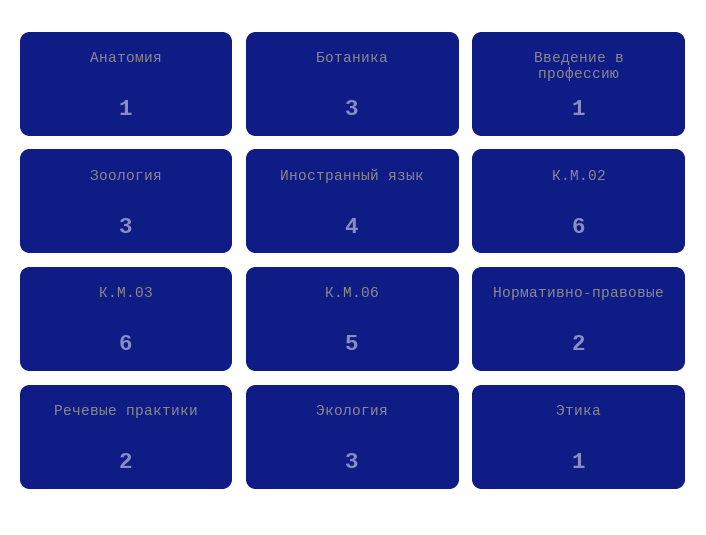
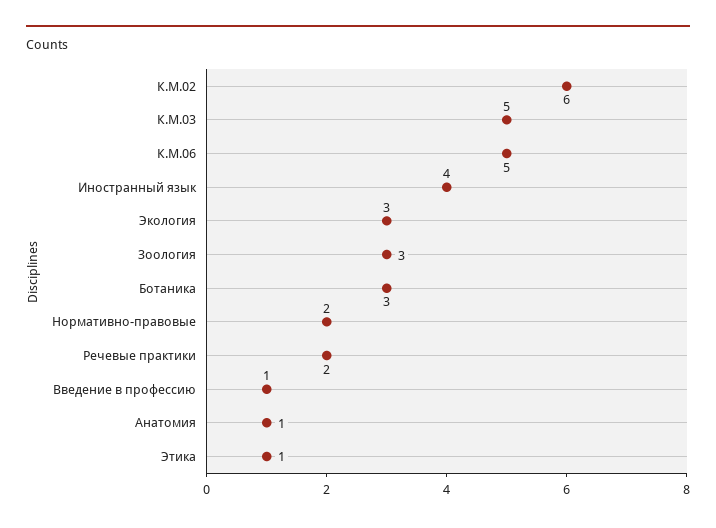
  {
    "Анатомия": 1,
    "Ботаника": 3,
    "Введение в профессию": 1,
    "Зоология": 3,
    "Иностранный язык": 4,
    "К.М.02": 6,
-   "К.М.03": 6,
+   "К.М.03": 5,
    "К.М.06": 5,
    "Нормативно-правовые": 2,
    "Речевые практики": 2,
    "Экология": 3,
    "Этика": 1
  }

